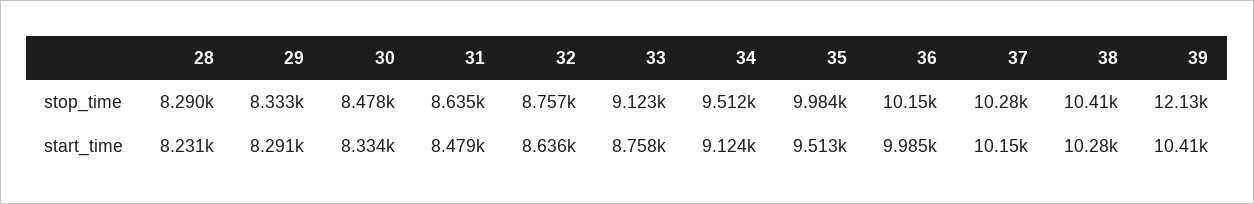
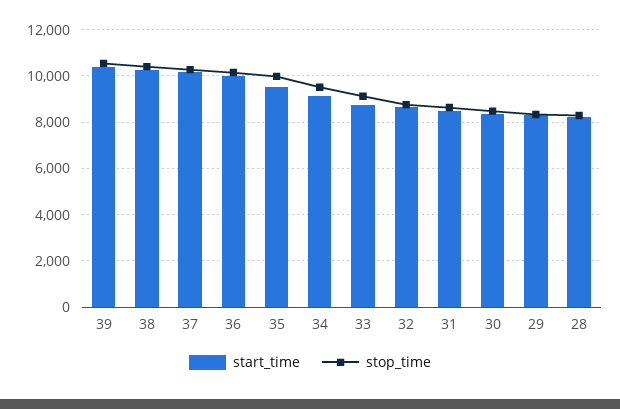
  {
    "stop_time": {
      "28": 8290,
      "29": 8333,
      "30": 8478,
      "31": 8635,
      "32": 8757,
      "33": 9123,
      "34": 9512,
      "35": 9984,
      "36": 10150,
      "37": 10280,
      "38": 10410,
-     "39": 12130
+     "39": 10500
    },
    "start_time": {
      "28": 8231,
      "29": 8291,
      "30": 8334,
      "31": 8479,
      "32": 8636,
      "33": 8758,
      "34": 9124,
      "35": 9513,
      "36": 9985,
      "37": 10150,
      "38": 10280,
      "39": 10410
    }
  }

